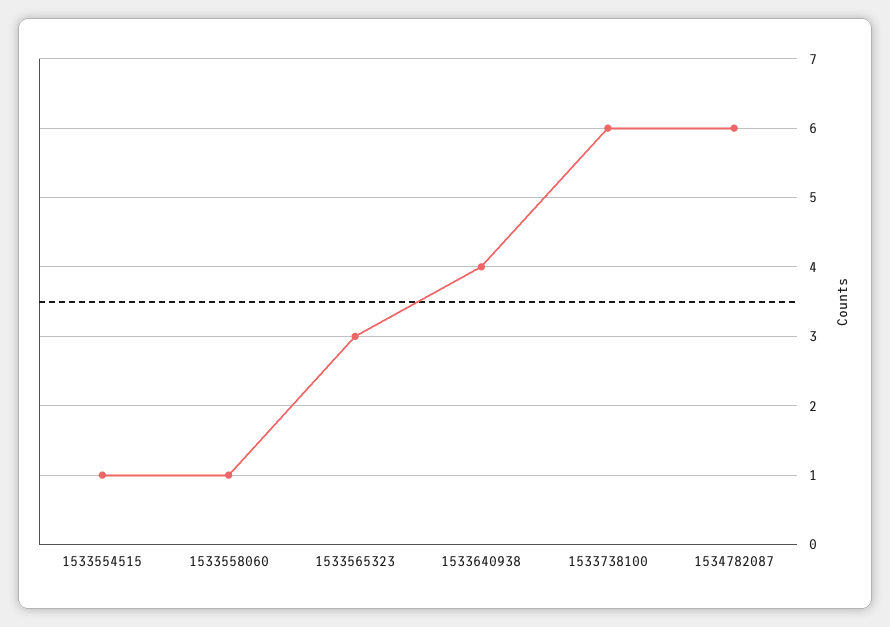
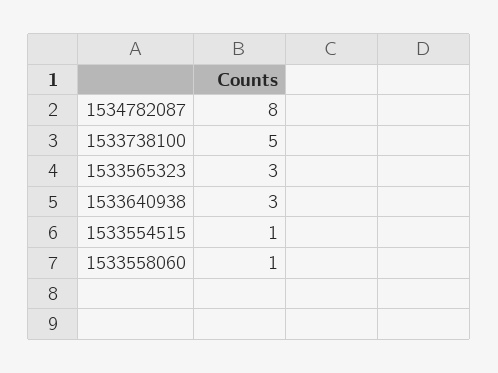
  {
    "1533554515": 1,
    "1533558060": 1,
    "1533565323": 3,
-   "1533640938": 4,
+   "1533640938": 3,
-   "1533738100": 6,
+   "1533738100": 5,
-   "1534782087": 6
+   "1534782087": 8
  }

